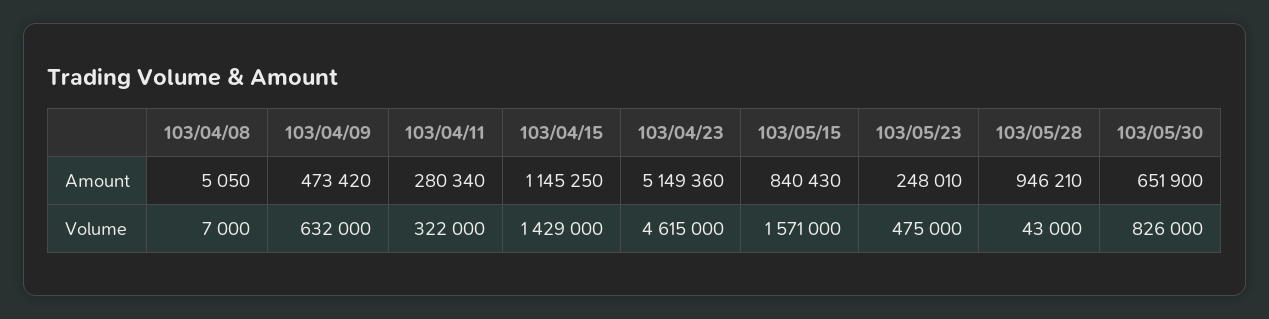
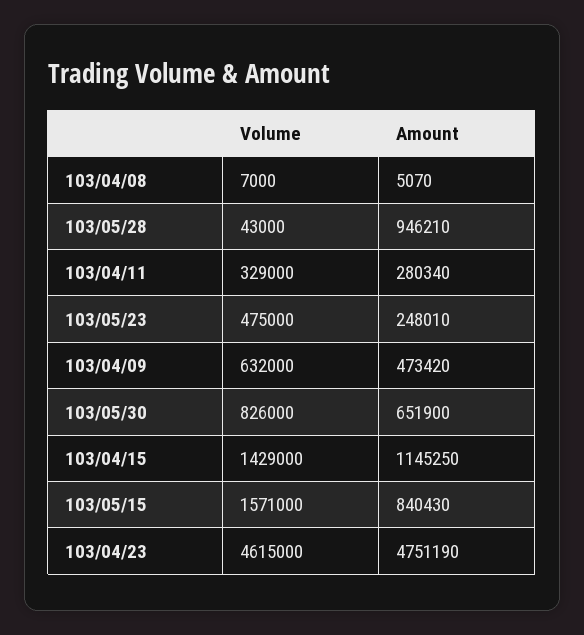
  {
    "103/04/08": {
-     "Amount": 5050,
+     "Amount": 5070,
      "Volume": 7000
    },
    "103/04/09": {
      "Amount": 473420,
      "Volume": 632000
    },
    "103/04/11": {
      "Amount": 280340,
-     "Volume": 322000
+     "Volume": 329000
    },
    "103/04/15": {
      "Amount": 1145250,
      "Volume": 1429000
    },
    "103/04/23": {
-     "Amount": 5149360,
+     "Amount": 4751190,
      "Volume": 4615000
    },
    "103/05/15": {
      "Amount": 840430,
      "Volume": 1571000
    },
    "103/05/23": {
      "Amount": 248010,
      "Volume": 475000
    },
    "103/05/28": {
      "Amount": 946210,
      "Volume": 43000
    },
    "103/05/30": {
      "Amount": 651900,
      "Volume": 826000
    }
  }

